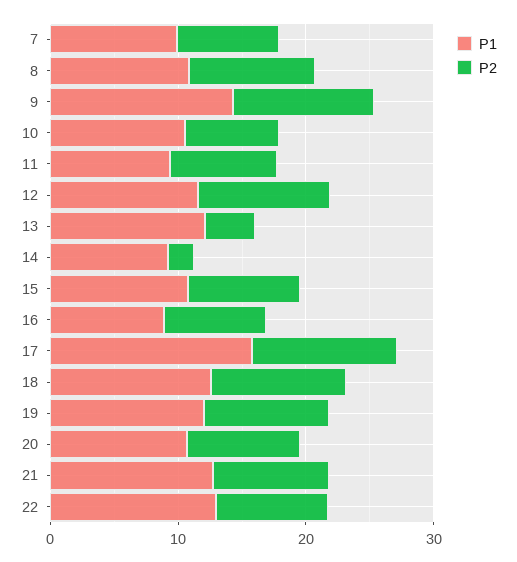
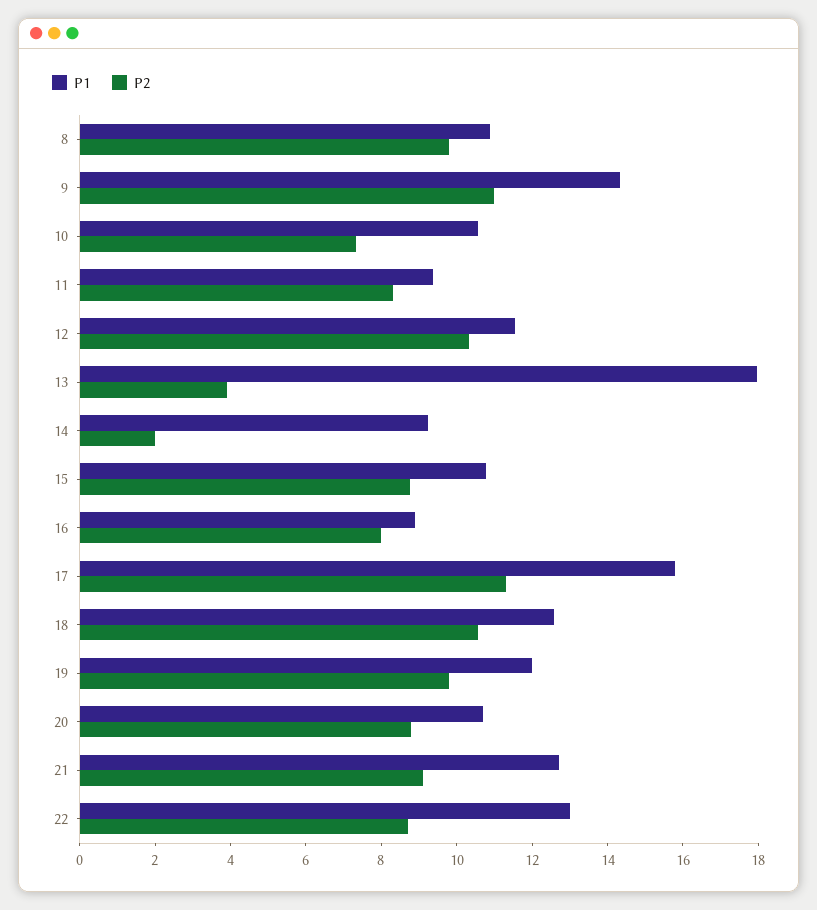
  {
    "P1": {
-     "7": 10,
      "8": 11,
      "9": 14.5,
      "10": 10.5,
      "11": 9.5,
      "12": 11.5,
-     "13": 12,
+     "13": 18,
      "14": 9,
      "15": 11,
      "16": 9,
      "17": 16,
      "18": 12.5,
      "19": 12,
      "20": 10.5,
      "21": 12.5,
      "22": 13
    },
    "P2": {
-     "7": 8,
      "8": 10,
      "9": 11,
      "10": 7.5,
      "11": 8.5,
      "12": 10.5,
      "13": 4,
      "14": 2,
      "15": 9,
      "16": 8,
      "17": 11.5,
      "18": 10.5,
      "19": 10,
      "20": 9,
      "21": 9,
      "22": 8.5
    }
  }

